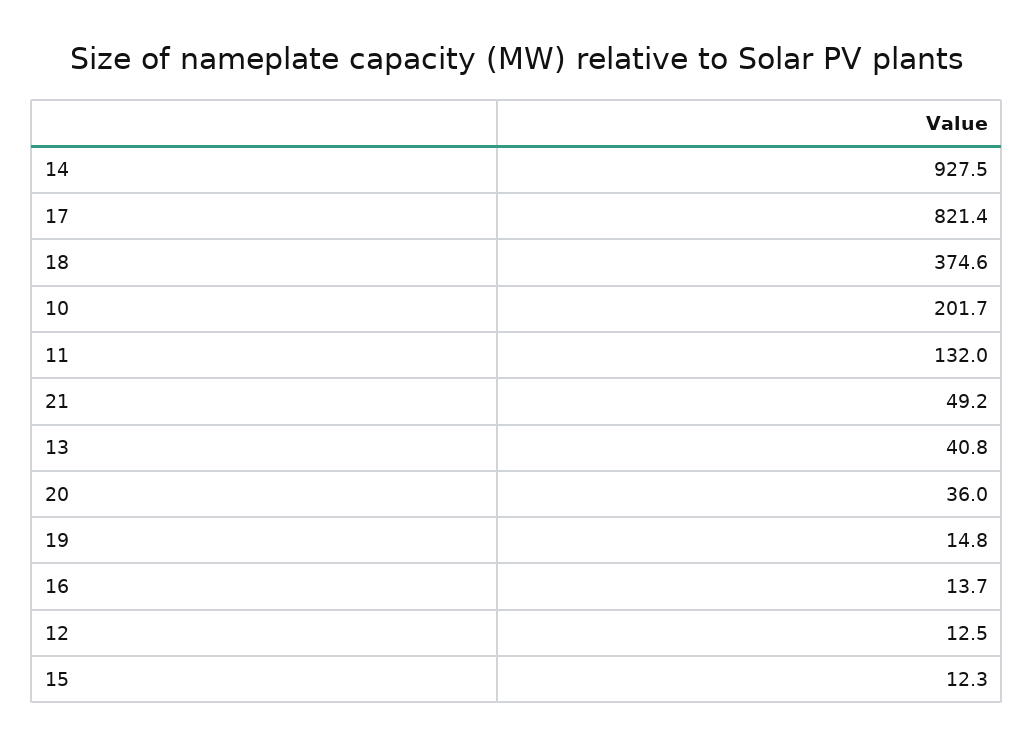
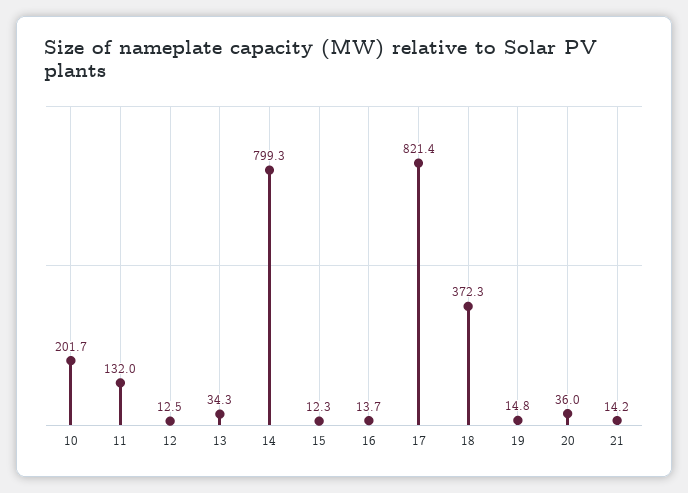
  {
-   "14": 927.5,
+   "14": 799.3,
    "17": 821.4,
-   "18": 374.6,
+   "18": 372.3,
    "10": 201.7,
    "11": 132,
-   "21": 49.2,
+   "21": 14.2,
-   "13": 40.8,
+   "13": 34.3,
    "20": 36,
    "19": 14.8,
    "16": 13.7,
    "12": 12.5,
    "15": 12.3
  }

